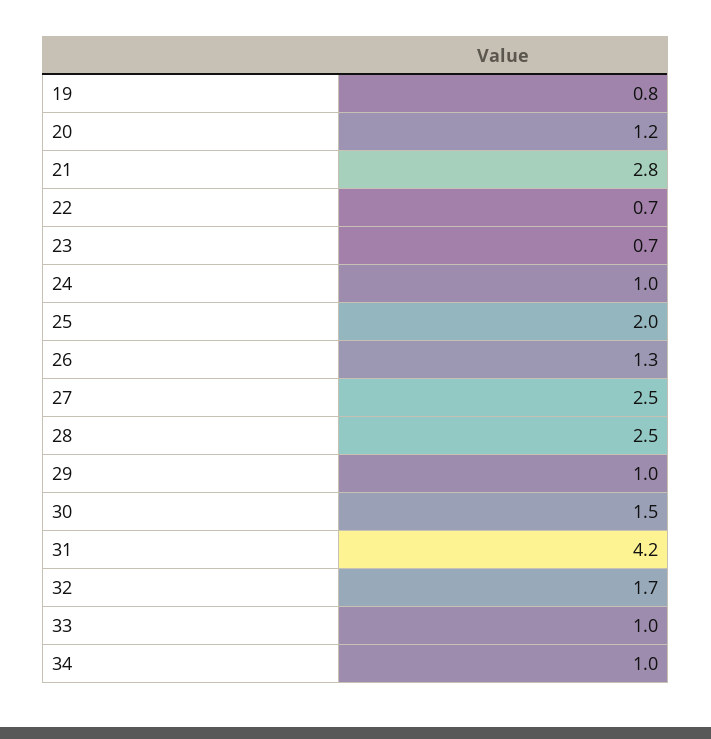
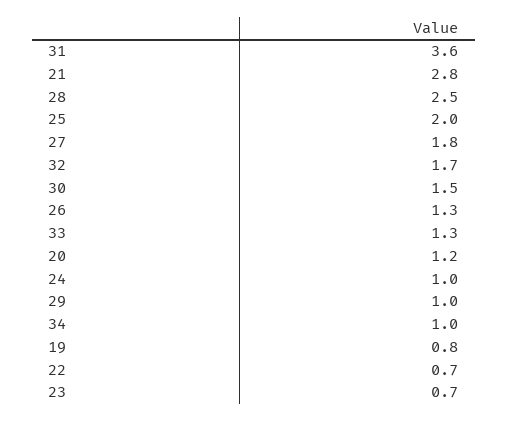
  {
    "19": 0.8,
    "20": 1.2,
    "21": 2.8,
    "22": 0.7,
    "23": 0.7,
    "24": 1,
    "25": 2,
    "26": 1.3,
-   "27": 2.5,
+   "27": 1.8,
    "28": 2.5,
    "29": 1,
    "30": 1.5,
-   "31": 4.2,
+   "31": 3.6,
    "32": 1.7,
-   "33": 1,
+   "33": 1.3,
    "34": 1
  }

